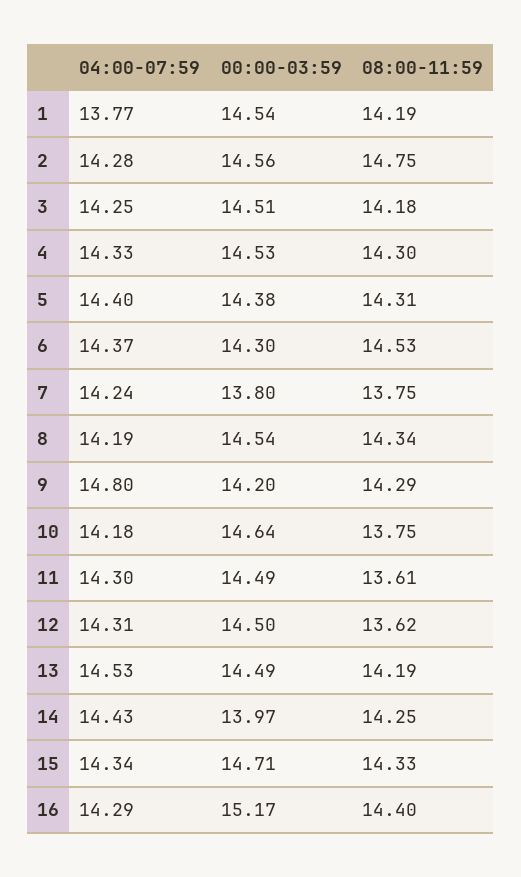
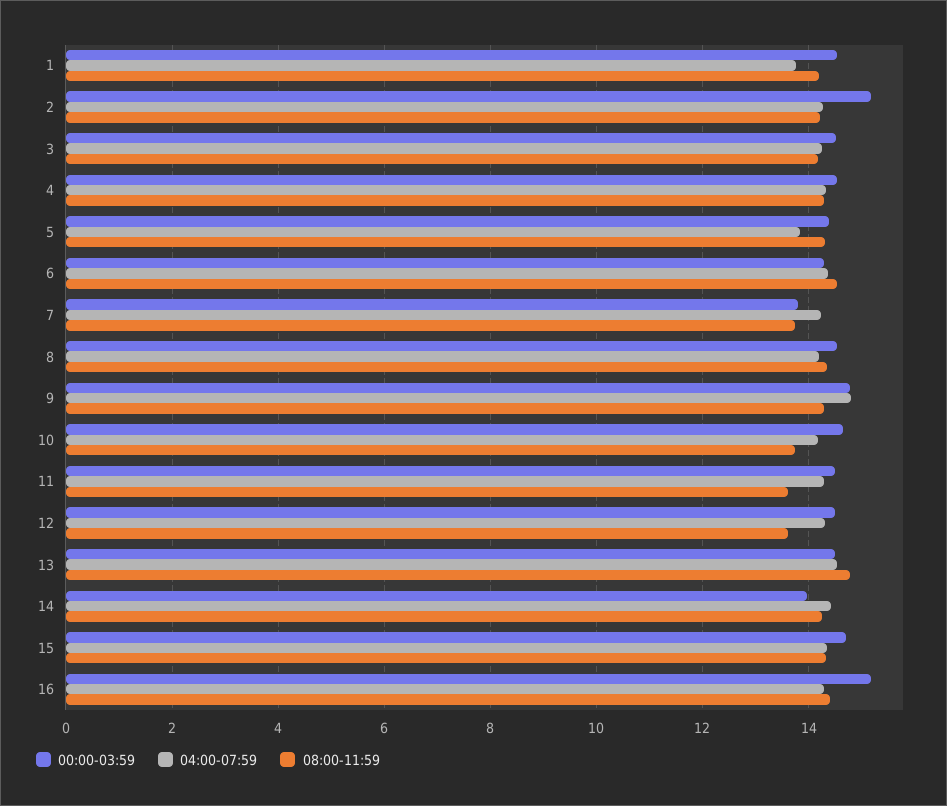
  {
    "04:00-07:59": {
      "1": 13.77,
      "2": 14.28,
      "3": 14.25,
      "4": 14.33,
-     "5": 14.4,
+     "5": 13.8,
      "6": 14.37,
      "7": 14.24,
      "8": 14.19,
      "9": 14.8,
      "10": 14.18,
      "11": 14.3,
      "12": 14.31,
      "13": 14.53,
      "14": 14.43,
      "15": 14.34,
      "16": 14.29
    },
    "00:00-03:59": {
      "1": 14.54,
-     "2": 14.56,
+     "2": 15.2,
      "3": 14.51,
      "4": 14.53,
      "5": 14.38,
      "6": 14.3,
      "7": 13.8,
      "8": 14.54,
-     "9": 14.2,
+     "9": 14.8,
      "10": 14.64,
      "11": 14.49,
      "12": 14.5,
      "13": 14.49,
      "14": 13.97,
      "15": 14.71,
      "16": 15.17
    },
    "08:00-11:59": {
      "1": 14.19,
-     "2": 14.75,
+     "2": 14.2,
      "3": 14.18,
      "4": 14.3,
      "5": 14.31,
      "6": 14.53,
      "7": 13.75,
      "8": 14.34,
      "9": 14.29,
      "10": 13.75,
      "11": 13.61,
      "12": 13.62,
-     "13": 14.19,
+     "13": 14.8,
      "14": 14.25,
      "15": 14.33,
      "16": 14.4
    }
  }

